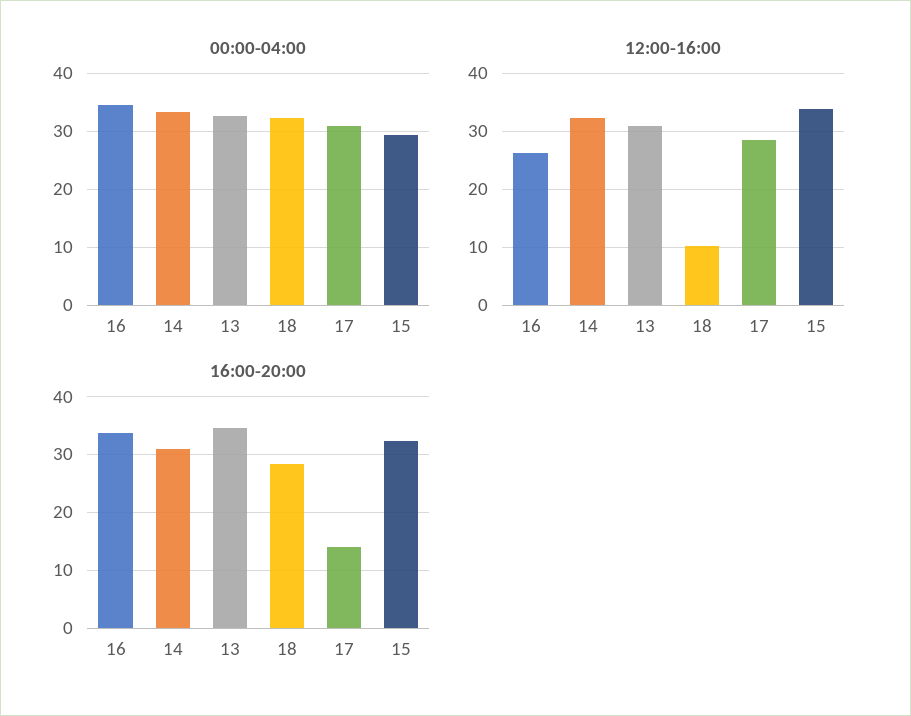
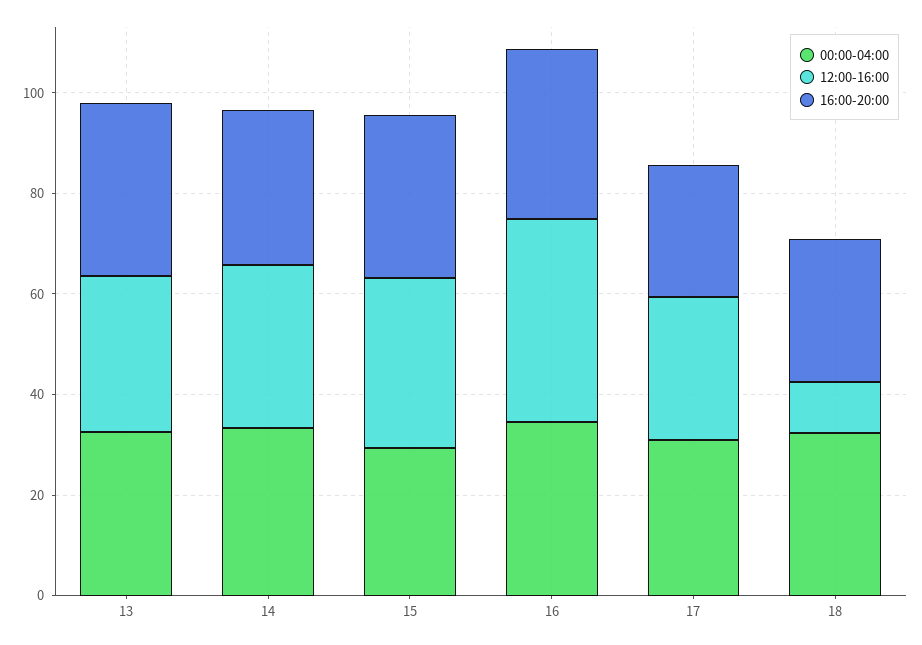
  {
    "00:00-04:00": {
      "16": 34,
      "14": 34,
      "13": 32,
      "18": 32,
      "17": 30,
      "15": 30
    },
    "12:00-16:00": {
-     "16": 26,
+     "16": 40,
      "14": 32,
      "13": 30,
      "18": 10,
      "17": 28,
      "15": 34
    },
    "16:00-20:00": {
      "16": 34,
      "14": 30,
      "13": 34,
      "18": 28,
-     "17": 14,
+     "17": 25,
      "15": 32
    }
  }

